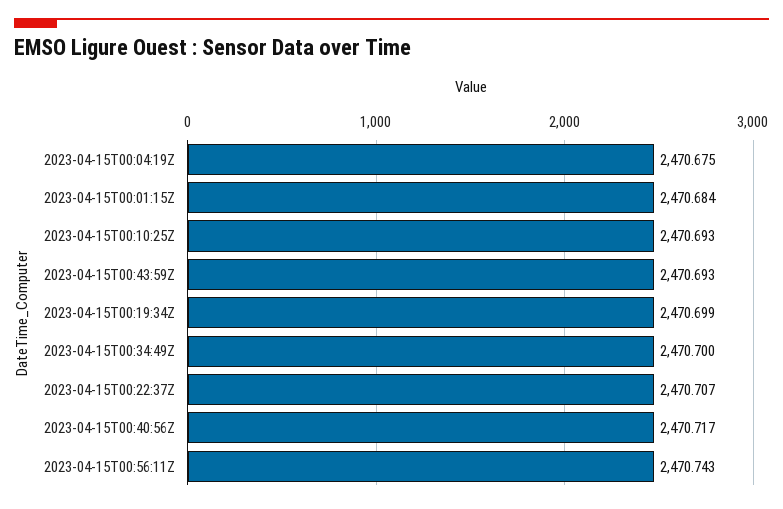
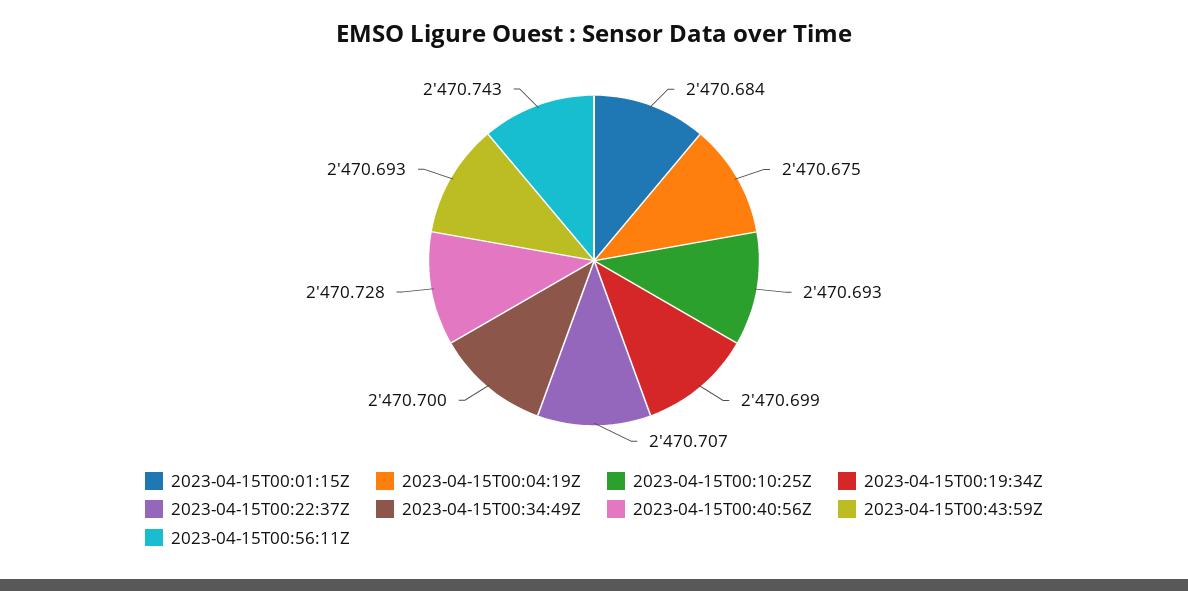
  {
    "2023-04-15T00:04:19Z": 2470.675,
    "2023-04-15T00:01:15Z": 2470.684,
    "2023-04-15T00:10:25Z": 2470.693,
    "2023-04-15T00:43:59Z": 2470.693,
    "2023-04-15T00:19:34Z": 2470.699,
    "2023-04-15T00:34:49Z": 2470.7,
    "2023-04-15T00:22:37Z": 2470.707,
-   "2023-04-15T00:40:56Z": 2470.717,
+   "2023-04-15T00:40:56Z": 2470.728,
    "2023-04-15T00:56:11Z": 2470.743
  }

